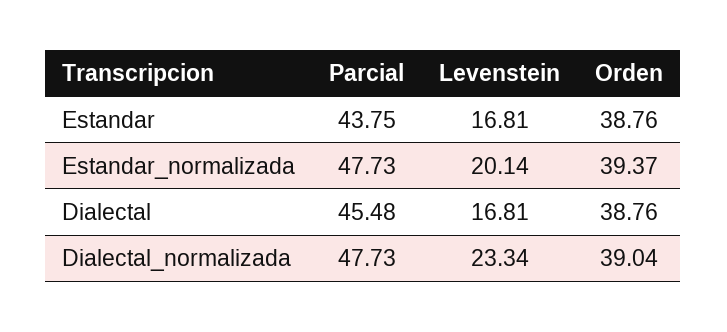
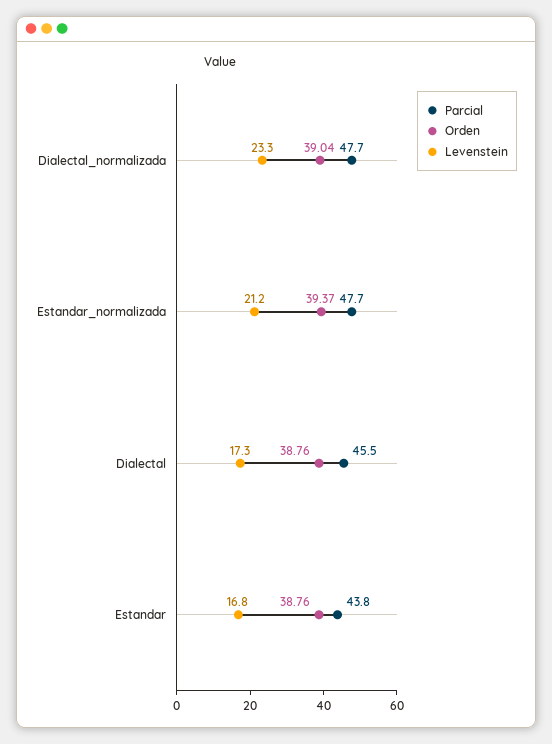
  {
    "Parcial": {
      "Estandar": 43.75,
      "Estandar_normalizada": 47.73,
      "Dialectal": 45.48,
      "Dialectal_normalizada": 47.73
    },
    "Levenstein": {
      "Estandar": 16.81,
-     "Estandar_normalizada": 20.14,
+     "Estandar_normalizada": 21.2,
-     "Dialectal": 16.81,
+     "Dialectal": 17.3,
      "Dialectal_normalizada": 23.34
    },
    "Orden": {
      "Estandar": 38.76,
      "Estandar_normalizada": 39.37,
      "Dialectal": 38.76,
      "Dialectal_normalizada": 39.04
    }
  }

